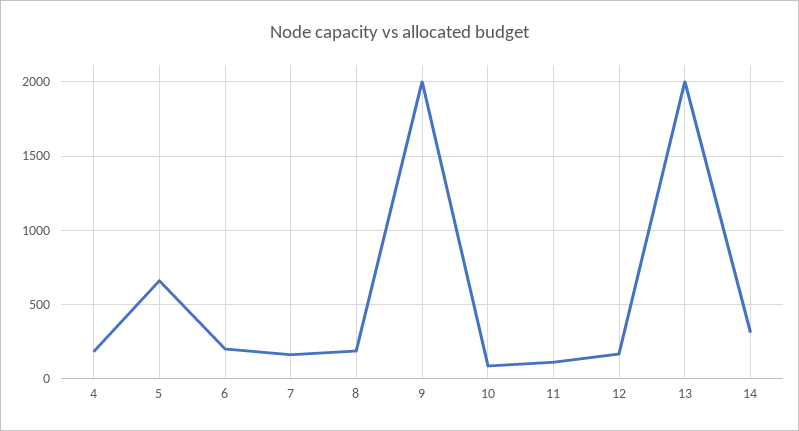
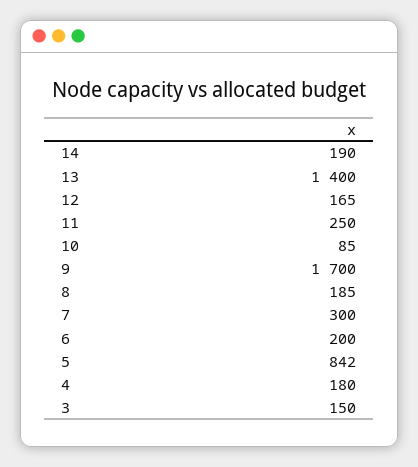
  {
    "4": 180,
-   "5": 650,
+   "5": 842,
    "6": 200,
-   "7": 150,
+   "7": 300,
    "8": 185,
-   "9": 2000,
+   "9": 1700,
    "10": 85,
-   "11": 100,
+   "11": 250,
    "12": 165,
-   "13": 2000,
+   "13": 1400,
-   "14": 300
+   "14": 190,
+   "3": 150
  }

